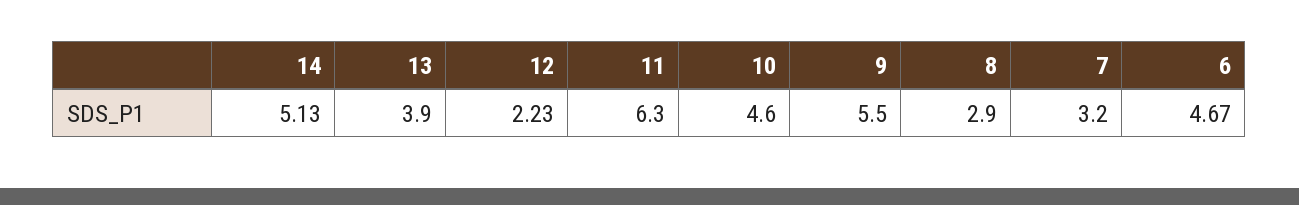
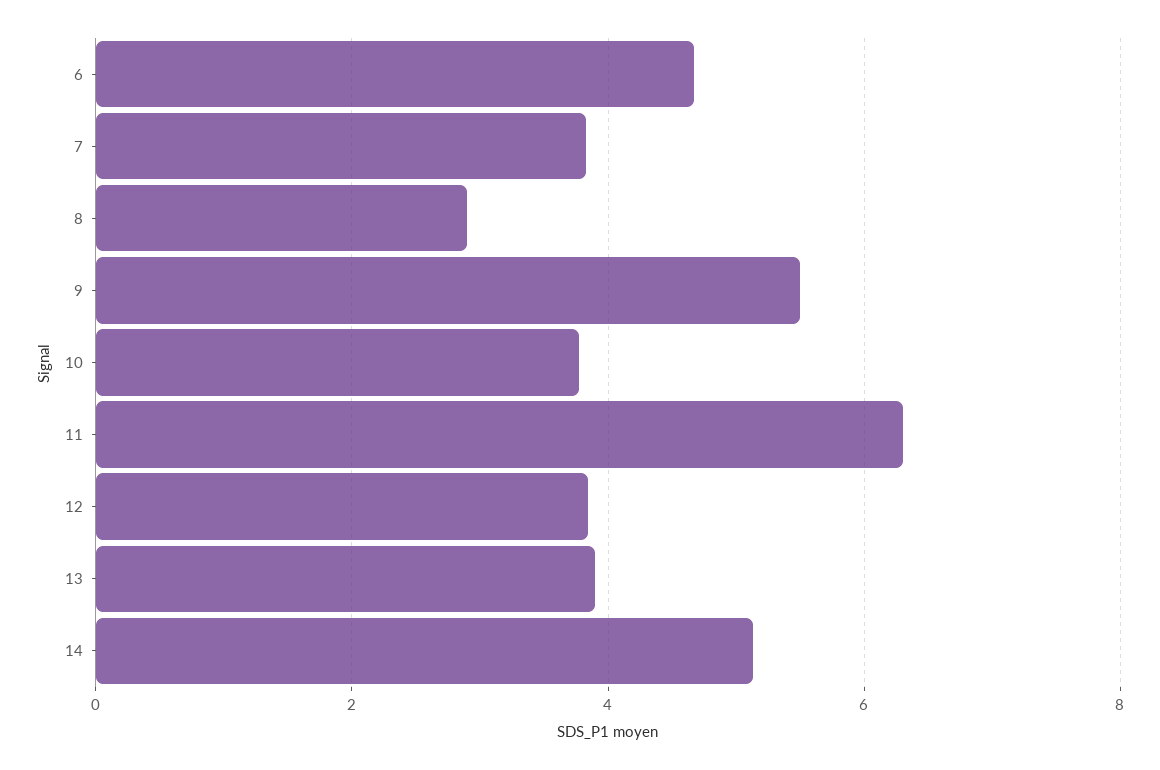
  {
    "14": 5.13,
    "13": 3.9,
-   "12": 2.23,
+   "12": 3.8,
    "11": 6.3,
-   "10": 4.6,
+   "10": 3.8,
    "9": 5.5,
    "8": 2.9,
-   "7": 3.2,
+   "7": 3.8,
    "6": 4.67
  }

